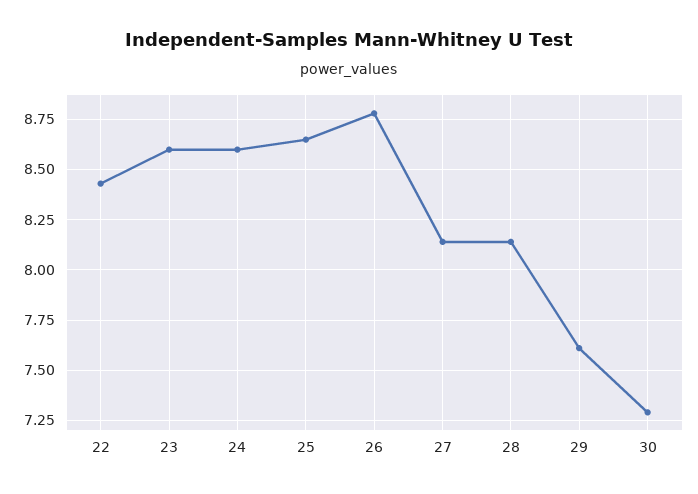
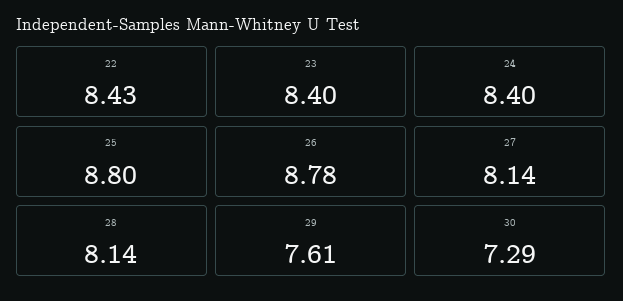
  {
    "22": 8.43,
-   "23": 8.6,
+   "23": 8.4,
-   "24": 8.6,
+   "24": 8.4,
-   "25": 8.65,
+   "25": 8.8,
    "26": 8.78,
    "27": 8.14,
    "28": 8.14,
    "29": 7.61,
    "30": 7.29
  }

